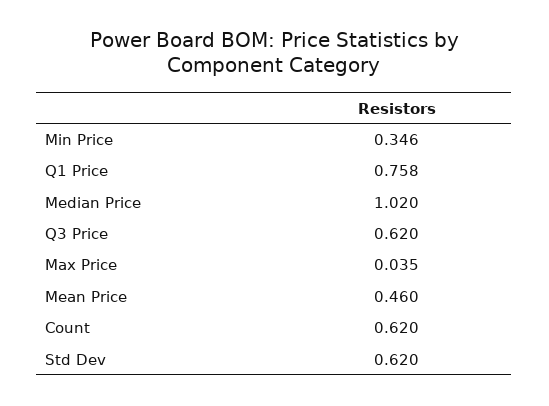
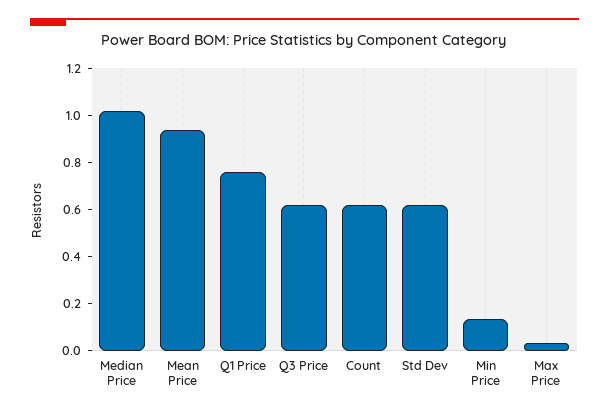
  {
-   "Min Price": 0.346,
+   "Min Price": 0.15,
    "Q1 Price": 0.758,
    "Median Price": 1.02,
    "Q3 Price": 0.62,
    "Max Price": 0.035,
-   "Mean Price": 0.46,
+   "Mean Price": 0.95,
    "Count": 0.62,
    "Std Dev": 0.62
  }

